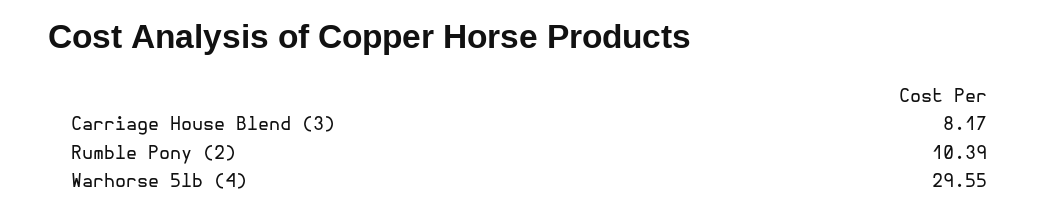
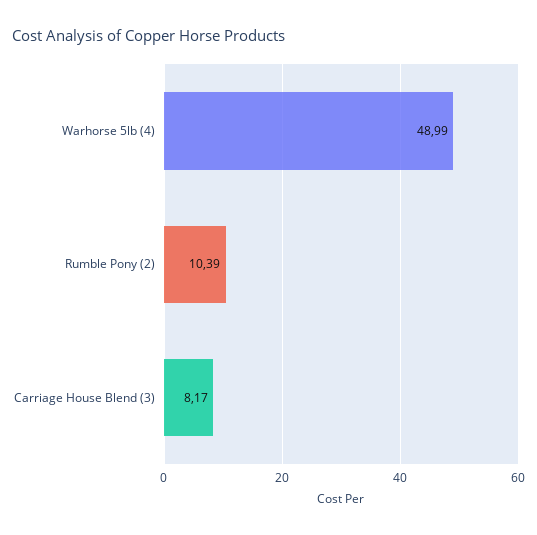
  {
    "Carriage House Blend (3)": 8.17,
    "Rumble Pony (2)": 10.39,
-   "Warhorse 5lb (4)": 29.55
+   "Warhorse 5lb (4)": 48.99
  }

